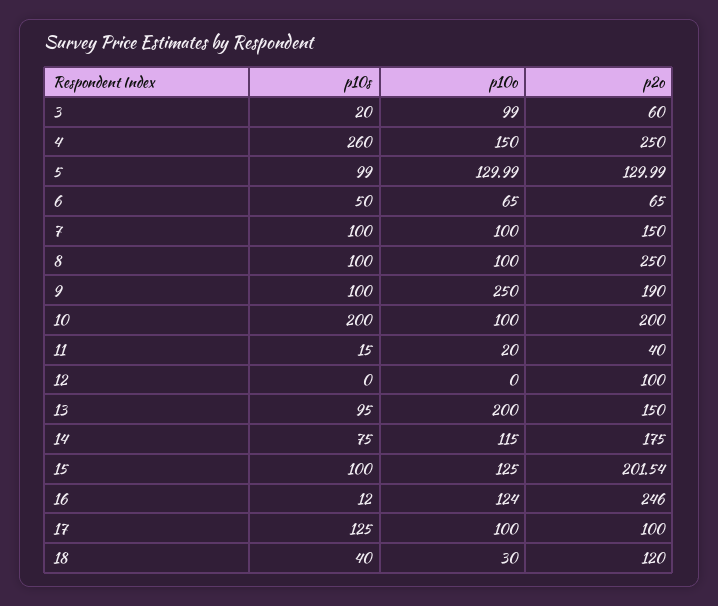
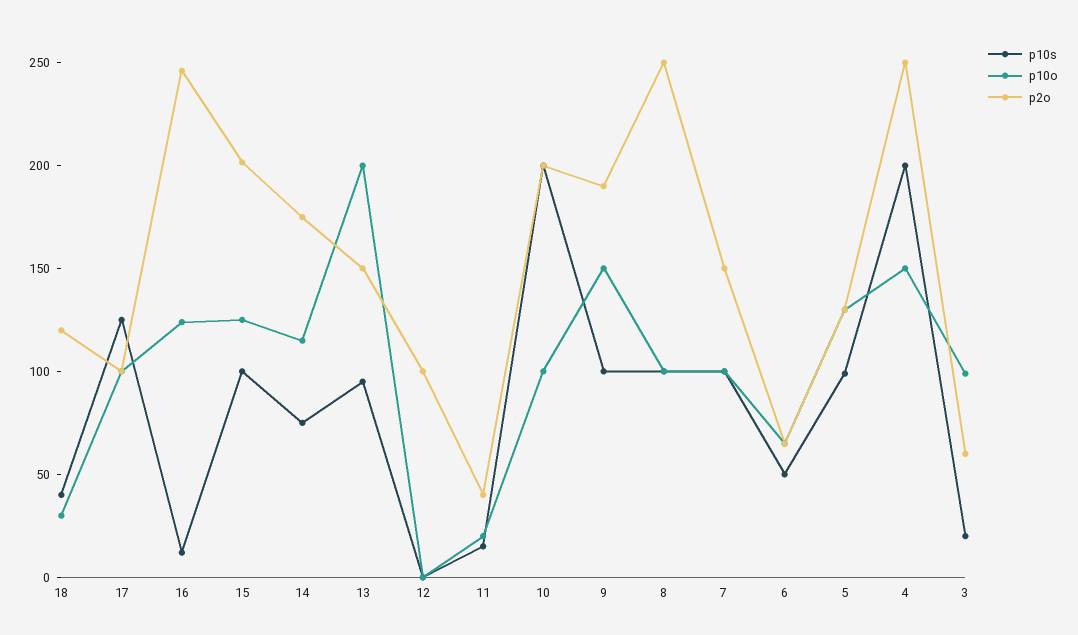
  {
    "p10s": {
      "3": 20,
-     "4": 260,
+     "4": 200,
      "5": 99,
      "6": 50,
      "7": 100,
      "8": 100,
      "9": 100,
      "10": 200,
      "11": 15,
      "12": 0,
      "13": 95,
      "14": 75,
      "15": 100,
      "16": 12,
      "17": 125,
      "18": 40
    },
    "p10o": {
      "3": 99,
      "4": 150,
      "5": 129.99,
      "6": 65,
      "7": 100,
      "8": 100,
-     "9": 250,
+     "9": 150,
      "10": 100,
      "11": 20,
      "12": 0,
      "13": 200,
      "14": 115,
      "15": 125,
      "16": 124,
      "17": 100,
      "18": 30
    },
    "p2o": {
      "3": 60,
      "4": 250,
      "5": 129.99,
      "6": 65,
      "7": 150,
      "8": 250,
      "9": 190,
      "10": 200,
      "11": 40,
      "12": 100,
      "13": 150,
      "14": 175,
      "15": 201.54,
      "16": 246,
      "17": 100,
      "18": 120
    }
  }

